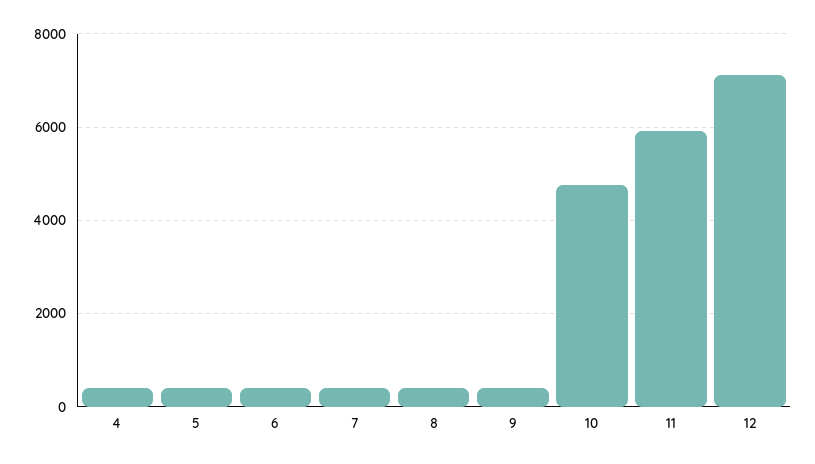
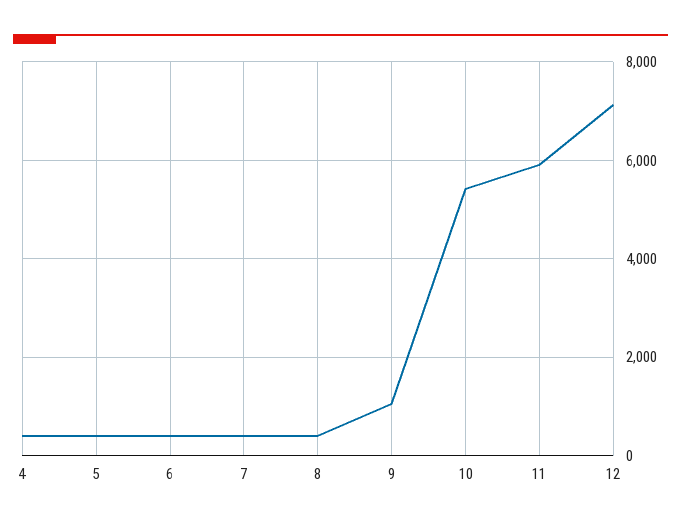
  {
    "4": 400,
    "5": 400,
    "6": 400,
    "7": 400,
    "8": 400,
-   "9": 400,
+   "9": 1000,
-   "10": 4800,
+   "10": 5400,
    "11": 6000,
    "12": 7200
  }

